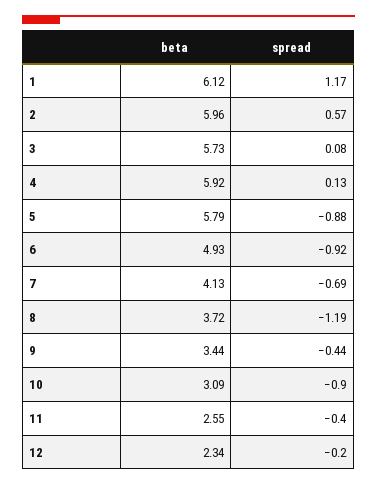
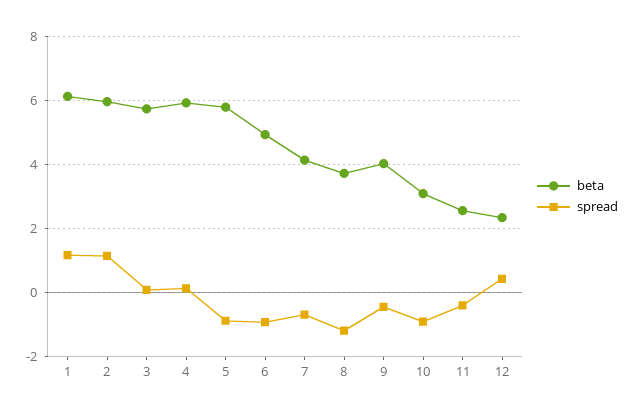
  {
    "beta": {
      "1": 6.12,
      "2": 5.96,
      "3": 5.73,
      "4": 5.92,
      "5": 5.79,
      "6": 4.93,
      "7": 4.13,
      "8": 3.72,
-     "9": 3.44,
+     "9": 4,
      "10": 3.09,
      "11": 2.55,
      "12": 2.34
    },
    "spread": {
      "1": 1.17,
-     "2": 0.57,
+     "2": 1.2,
      "3": 0.08,
      "4": 0.13,
      "5": -0.88,
      "6": -0.92,
      "7": -0.69,
      "8": -1.19,
      "9": -0.44,
      "10": -0.9,
      "11": -0.4,
-     "12": -0.2
+     "12": 0.4
    }
  }

